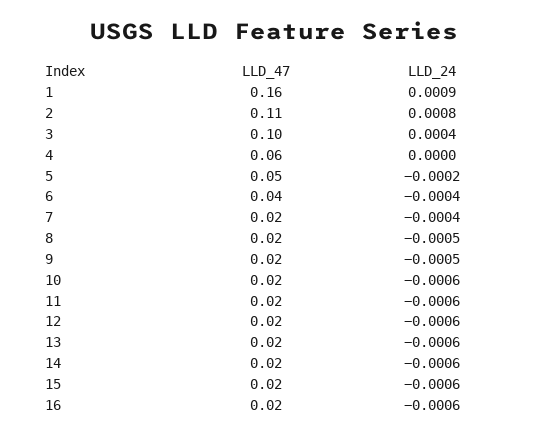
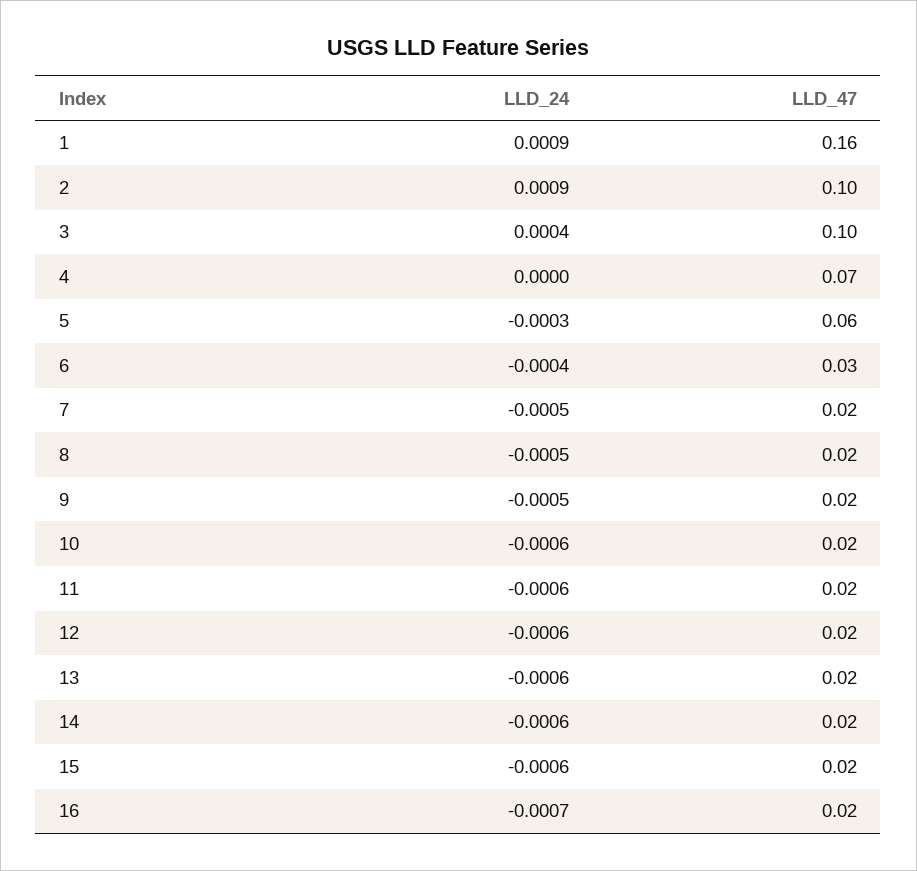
  {
    "LLD_47": {
      "1": 0.16,
-     "2": 0.11,
+     "2": 0.1,
      "3": 0.1,
-     "4": 0.06,
+     "4": 0.07,
-     "5": 0.05,
+     "5": 0.06,
-     "6": 0.04,
+     "6": 0.03,
      "7": 0.02,
      "8": 0.02,
      "9": 0.02,
      "10": 0.02,
      "11": 0.02,
      "12": 0.02,
      "13": 0.02,
      "14": 0.02,
      "15": 0.02,
      "16": 0.02
    },
    "LLD_24": {
      "1": 0.0009,
-     "2": 0.0008,
+     "2": 0.0009,
      "3": 0.0004,
      "4": 0,
-     "5": -0.0002,
+     "5": -0.0003,
      "6": -0.0004,
-     "7": -0.0004,
+     "7": -0.0005,
      "8": -0.0005,
      "9": -0.0005,
      "10": -0.0006,
      "11": -0.0006,
      "12": -0.0006,
      "13": -0.0006,
      "14": -0.0006,
      "15": -0.0006,
-     "16": -0.0006
+     "16": -0.0007
    }
  }

